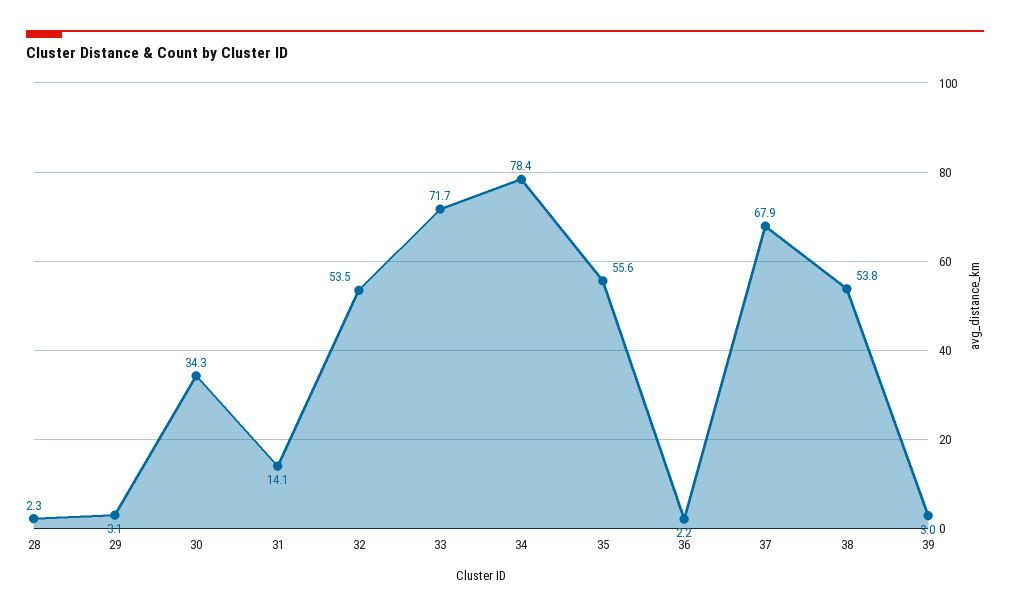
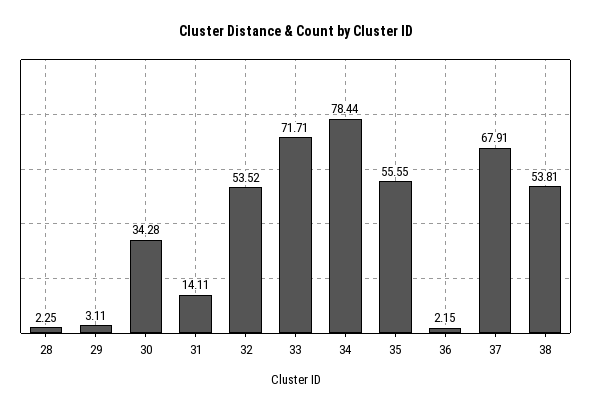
  {
    "28": 2.25,
    "29": 3.11,
    "30": 34.28,
    "31": 14.11,
    "32": 53.52,
    "33": 71.71,
    "34": 78.44,
    "35": 55.55,
    "36": 2.15,
    "37": 67.91,
-   "38": 53.81,
+   "38": 53.81
-   "39": 3
  }

